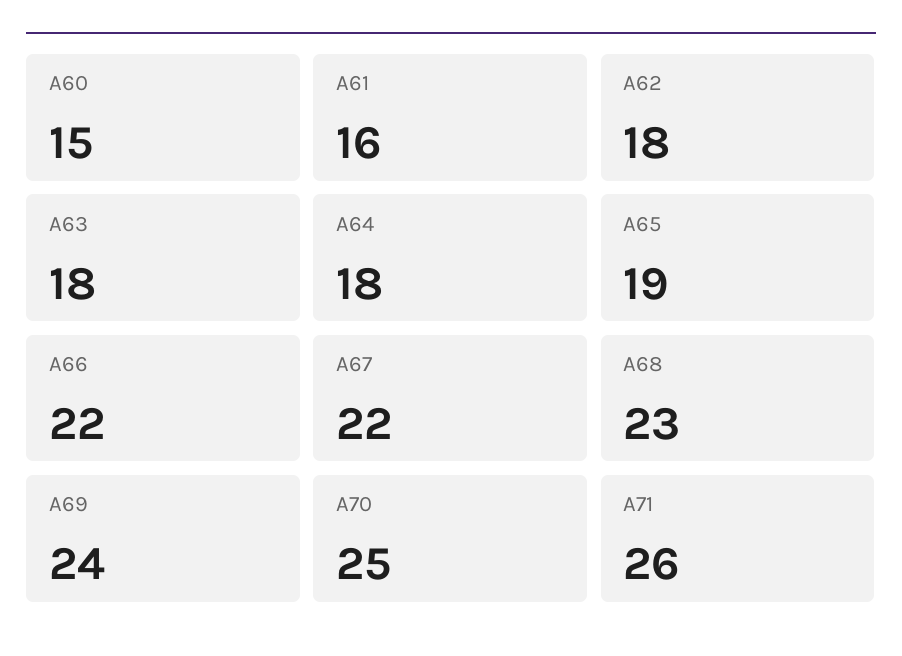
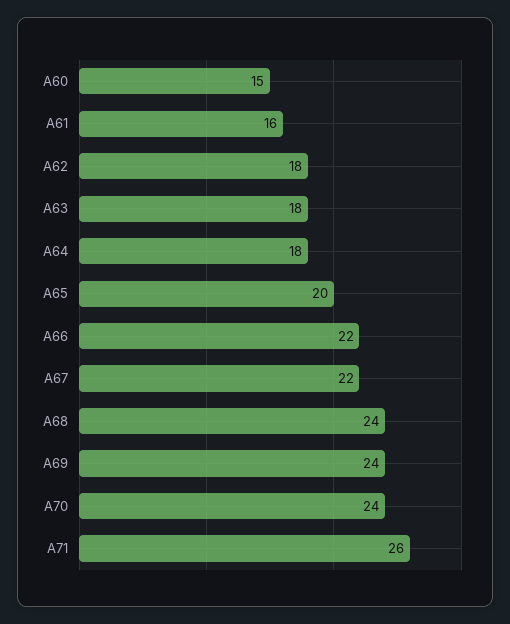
  {
    "A60": 15,
    "A61": 16,
    "A62": 18,
    "A63": 18,
    "A64": 18,
-   "A65": 19,
+   "A65": 20,
    "A66": 22,
    "A67": 22,
-   "A68": 23,
+   "A68": 24,
    "A69": 24,
-   "A70": 25,
+   "A70": 24,
    "A71": 26
  }

